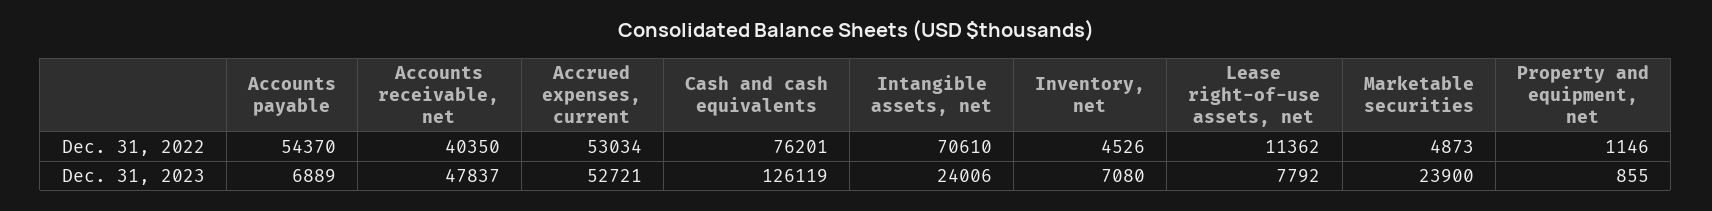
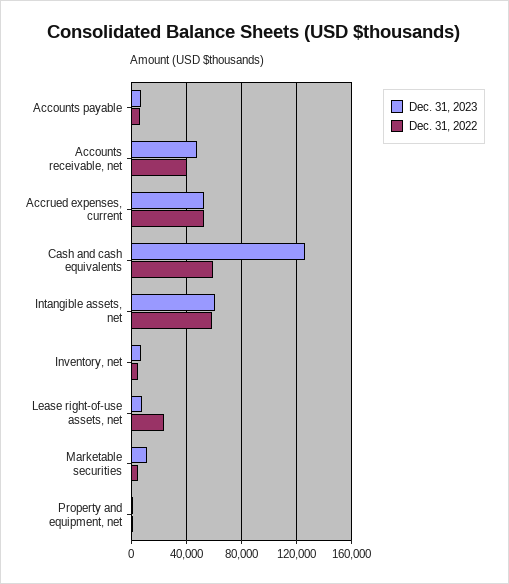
  {
    "Dec. 31, 2022": {
-     "Accounts payable": 54370,
+     "Accounts payable": 5000,
      "Accounts receivable, net": 40350,
      "Accrued expenses, current": 53034,
-     "Cash and cash equivalents": 76201,
+     "Cash and cash equivalents": 60000,
-     "Intangible assets, net": 70610,
+     "Intangible assets, net": 60000,
      "Inventory, net": 4526,
-     "Lease right-of-use assets, net": 11362,
+     "Lease right-of-use assets, net": 25000,
      "Marketable securities": 4873,
      "Property and equipment, net": 1146
    },
    "Dec. 31, 2023": {
      "Accounts payable": 6889,
      "Accounts receivable, net": 47837,
      "Accrued expenses, current": 52721,
      "Cash and cash equivalents": 126119,
-     "Intangible assets, net": 24006,
+     "Intangible assets, net": 60000,
      "Inventory, net": 7080,
      "Lease right-of-use assets, net": 7792,
-     "Marketable securities": 23900,
+     "Marketable securities": 10000,
      "Property and equipment, net": 855
    }
  }

